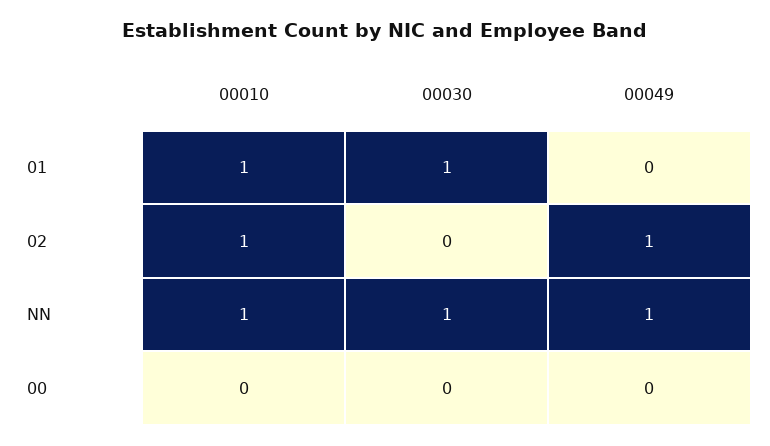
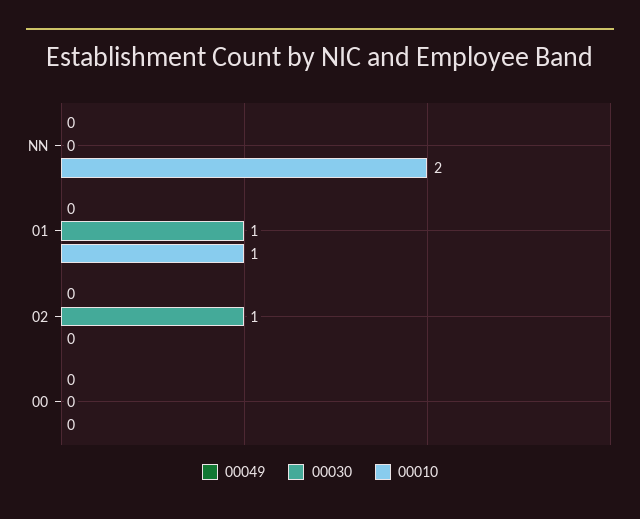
  {
    "00010": {
      "01": 1,
-     "02": 1,
+     "02": 0,
-     "NN": 1,
+     "NN": 2,
      "00": 0
    },
    "00030": {
      "01": 1,
-     "02": 0,
+     "02": 1,
-     "NN": 1,
+     "NN": 0,
      "00": 0
    },
    "00049": {
      "01": 0,
-     "02": 1,
+     "02": 0,
-     "NN": 1,
+     "NN": 0,
      "00": 0
    }
  }

